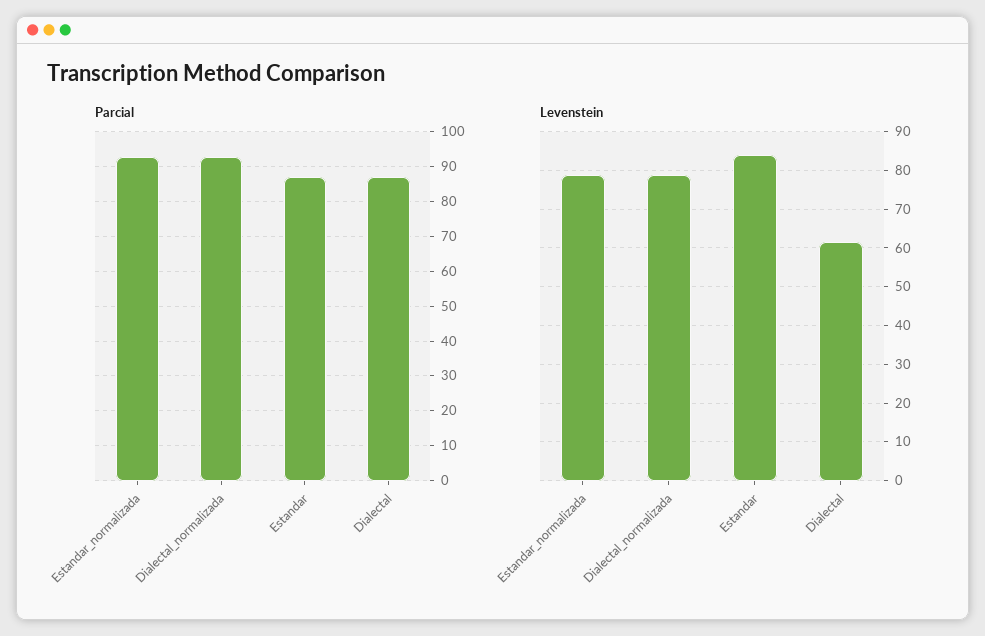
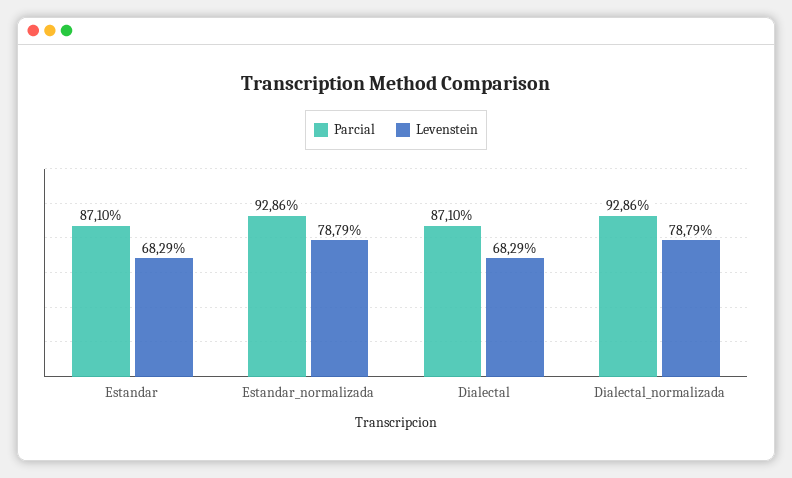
  {
    "Parcial": {
      "Estandar_normalizada": 92.86,
      "Dialectal_normalizada": 92.86,
      "Estandar": 87.1,
      "Dialectal": 87.1
    },
    "Levenstein": {
      "Estandar_normalizada": 78.79,
      "Dialectal_normalizada": 78.79,
-     "Estandar": 84,
+     "Estandar": 68.29,
-     "Dialectal": 62
+     "Dialectal": 68.29
    }
  }

